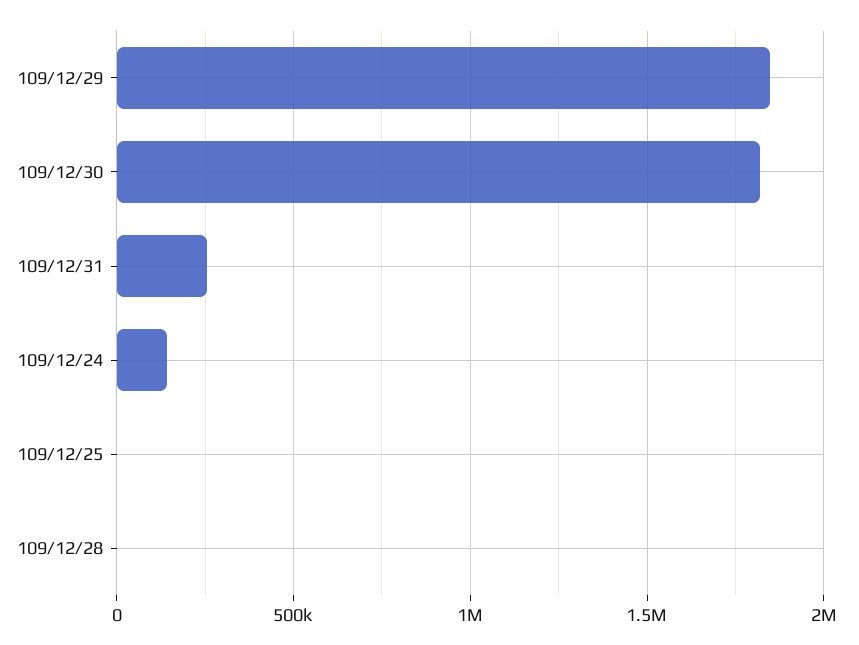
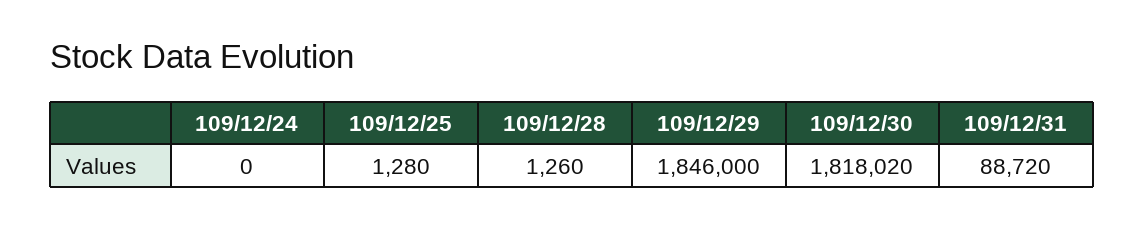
  {
    "109/12/29": 1846000,
    "109/12/30": 1818020,
-   "109/12/31": 250000,
+   "109/12/31": 88720,
-   "109/12/24": 150000,
+   "109/12/24": 0,
    "109/12/25": 1280,
    "109/12/28": 1260
  }

